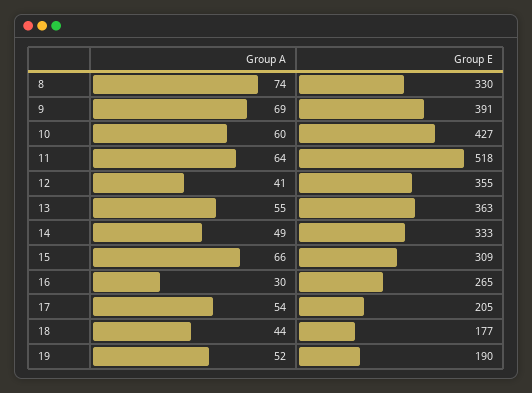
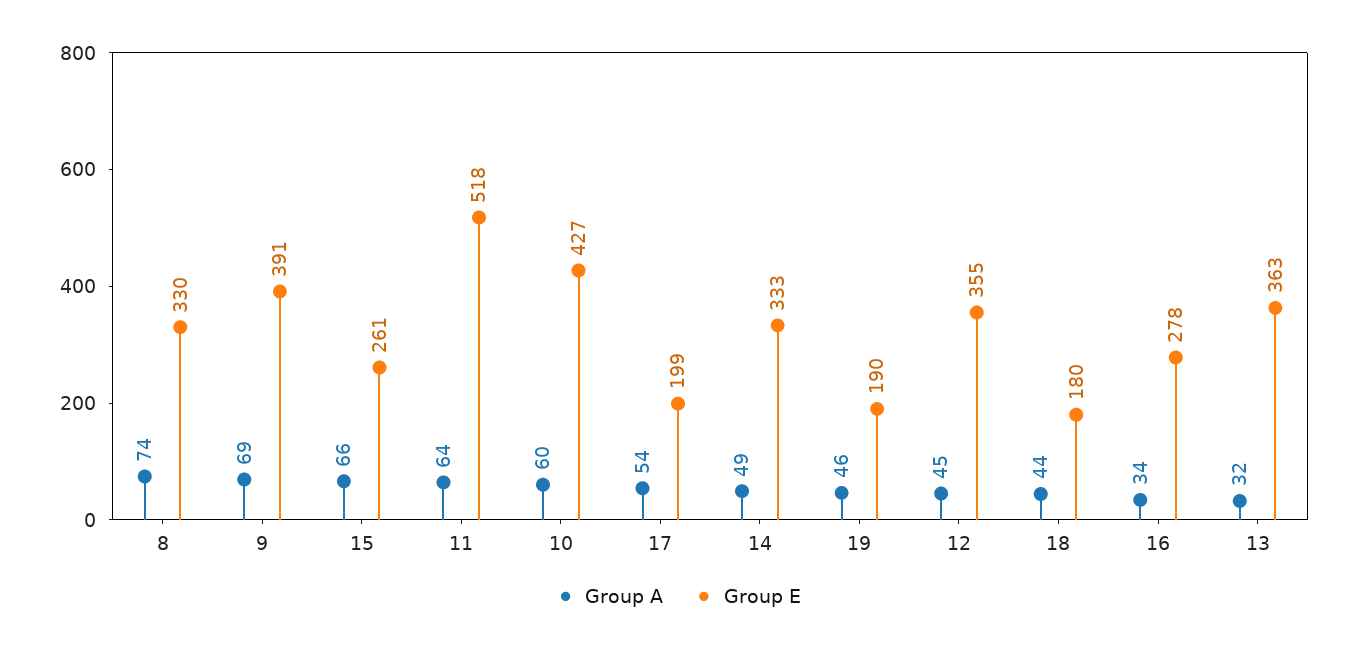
  {
    "Group A": {
      "8": 74,
      "9": 69,
      "10": 60,
      "11": 64,
-     "12": 41,
+     "12": 45,
-     "13": 55,
+     "13": 32,
      "14": 49,
      "15": 66,
-     "16": 30,
+     "16": 34,
      "17": 54,
      "18": 44,
-     "19": 52
+     "19": 46
    },
    "Group E": {
      "8": 330,
      "9": 391,
      "10": 427,
      "11": 518,
      "12": 355,
      "13": 363,
      "14": 333,
-     "15": 309,
+     "15": 261,
-     "16": 265,
+     "16": 278,
-     "17": 205,
+     "17": 199,
-     "18": 177,
+     "18": 180,
      "19": 190
    }
  }

